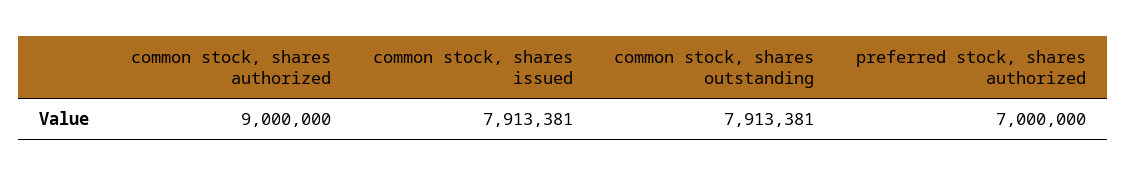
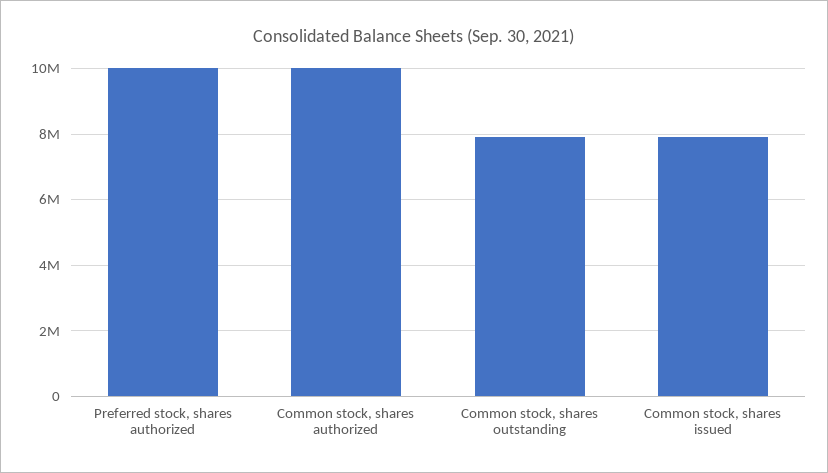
  {
-   "common stock, shares authorized": 9000000,
+   "common stock, shares authorized": 10000000,
    "common stock, shares issued": 7913381,
    "common stock, shares outstanding": 7913381,
-   "preferred stock, shares authorized": 7000000
+   "preferred stock, shares authorized": 10000000
  }

